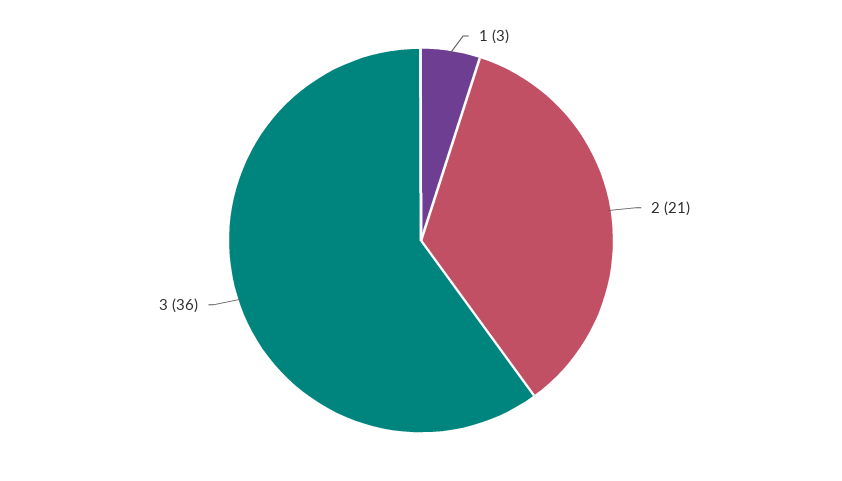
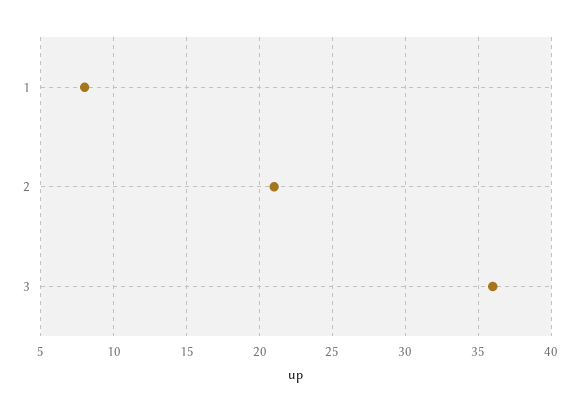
  {
-   "1": 3,
+   "1": 8,
    "2": 21,
    "3": 36
  }

